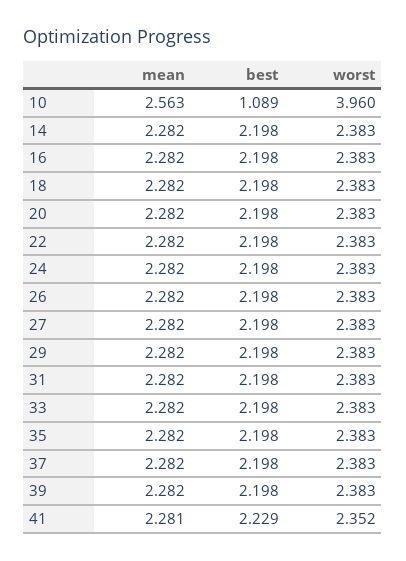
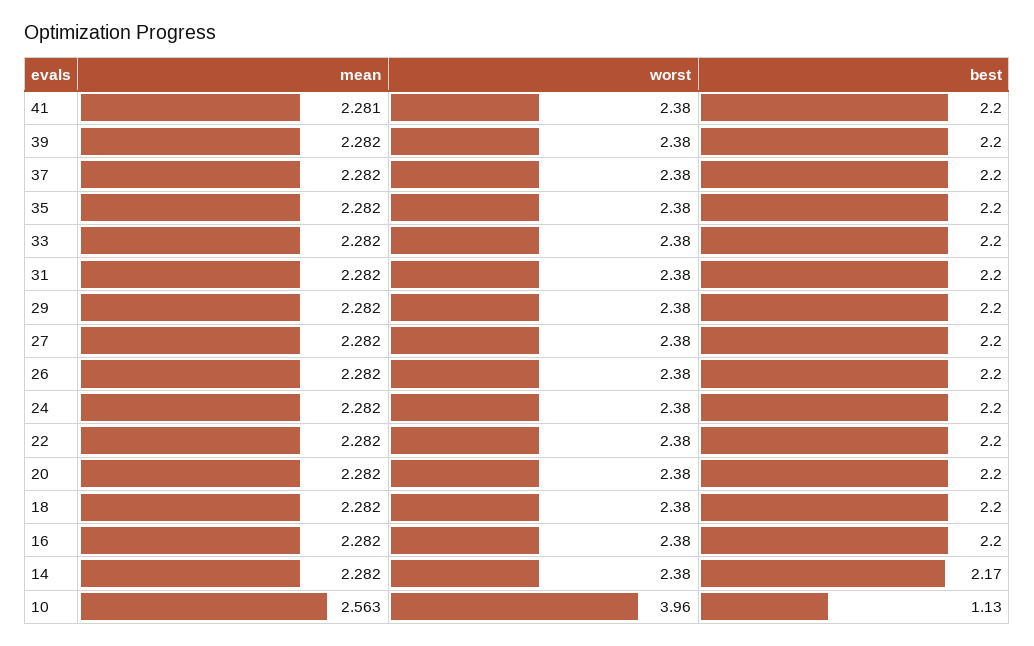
  {
    "mean": {
      "10": 2.563,
      "14": 2.282,
      "16": 2.282,
      "18": 2.282,
      "20": 2.282,
      "22": 2.282,
      "24": 2.282,
      "26": 2.282,
      "27": 2.282,
      "29": 2.282,
      "31": 2.282,
      "33": 2.282,
      "35": 2.282,
      "37": 2.282,
      "39": 2.282,
      "41": 2.281
    },
    "best": {
-     "10": 1.089,
+     "10": 1.13,
-     "14": 2.198,
+     "14": 2.17,
      "16": 2.198,
      "18": 2.198,
      "20": 2.198,
      "22": 2.198,
      "24": 2.198,
      "26": 2.198,
      "27": 2.198,
      "29": 2.198,
      "31": 2.198,
      "33": 2.198,
      "35": 2.198,
      "37": 2.198,
      "39": 2.198,
-     "41": 2.229
+     "41": 2.2
    },
    "worst": {
      "10": 3.96,
      "14": 2.383,
      "16": 2.383,
      "18": 2.383,
      "20": 2.383,
      "22": 2.383,
      "24": 2.383,
      "26": 2.383,
      "27": 2.383,
      "29": 2.383,
      "31": 2.383,
      "33": 2.383,
      "35": 2.383,
      "37": 2.383,
      "39": 2.383,
-     "41": 2.352
+     "41": 2.38
    }
  }

